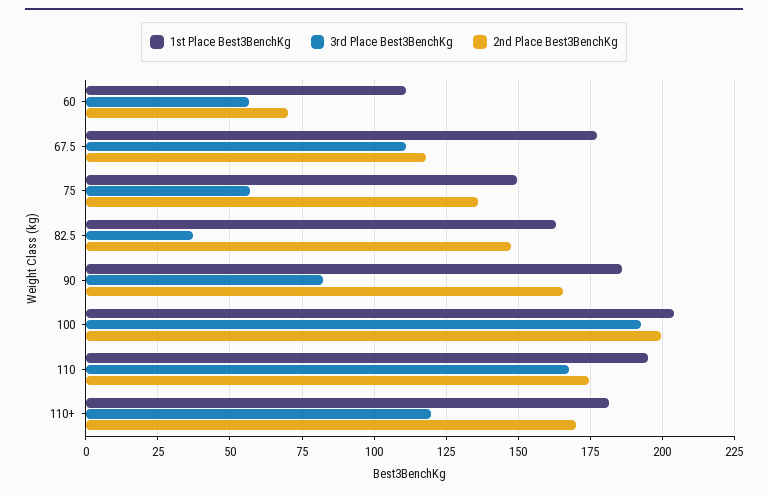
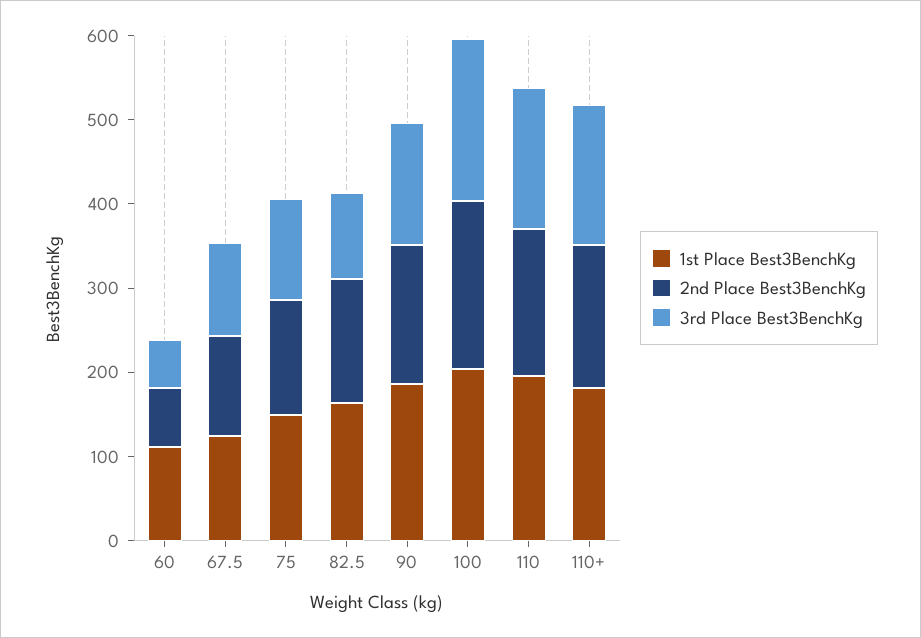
  {
    "1st Place Best3BenchKg": {
      "60": 110,
-     "67.5": 177.5,
+     "67.5": 120,
      "75": 150,
      "82.5": 162.5,
      "90": 185,
      "100": 205,
      "110": 195,
      "110+": 182.5
    },
    "3rd Place Best3BenchKg": {
      "60": 57.5,
      "67.5": 110,
-     "75": 57.5,
+     "75": 120,
-     "82.5": 37.5,
+     "82.5": 100,
-     "90": 82.5,
+     "90": 140,
      "100": 192.5,
      "110": 167.5,
-     "110+": 120
+     "110+": 160
    },
    "2nd Place Best3BenchKg": {
      "60": 70,
      "67.5": 117.5,
      "75": 135,
      "82.5": 147.5,
      "90": 165,
      "100": 200,
      "110": 175,
      "110+": 170
    }
  }

